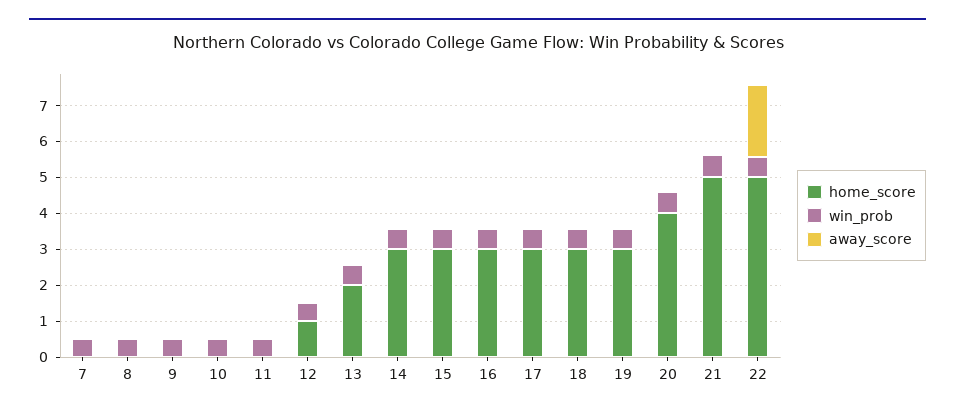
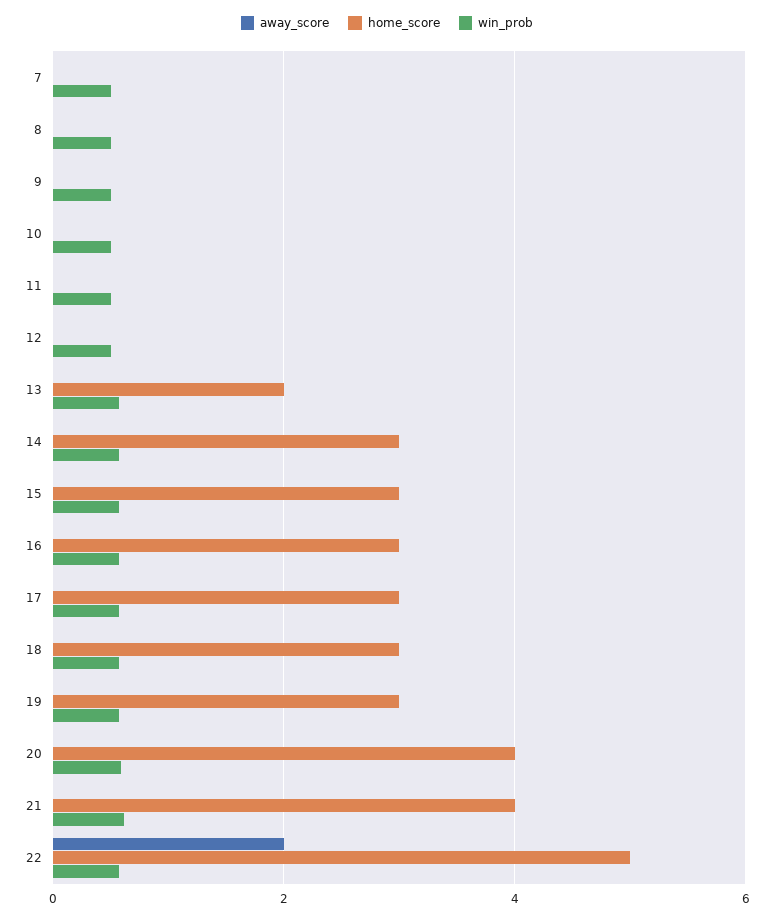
  {
    "home_score": {
      "7": 0,
      "8": 0,
      "9": 0,
      "10": 0,
      "11": 0,
-     "12": 1,
+     "12": 0,
      "13": 2,
      "14": 3,
      "15": 3,
      "16": 3,
      "17": 3,
      "18": 3,
      "19": 3,
      "20": 4,
-     "21": 5,
+     "21": 4,
      "22": 5
    },
    "win_prob": {
      "7": 0.6,
      "8": 0.6,
      "9": 0.6,
      "10": 0.6,
      "11": 0.6,
      "12": 0.6,
      "13": 0.6,
      "14": 0.6,
      "15": 0.6,
      "16": 0.6,
      "17": 0.6,
      "18": 0.6,
      "19": 0.6,
      "20": 0.6,
      "21": 0.6,
      "22": 0.6
    },
    "away_score": {
      "7": 0,
      "8": 0,
      "9": 0,
      "10": 0,
      "11": 0,
      "12": 0,
      "13": 0,
      "14": 0,
      "15": 0,
      "16": 0,
      "17": 0,
      "18": 0,
      "19": 0,
      "20": 0,
      "21": 0,
      "22": 2
    }
  }

